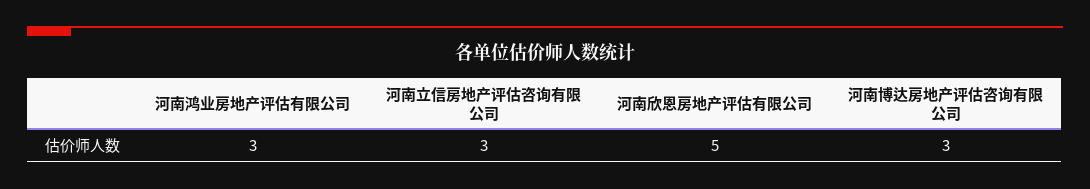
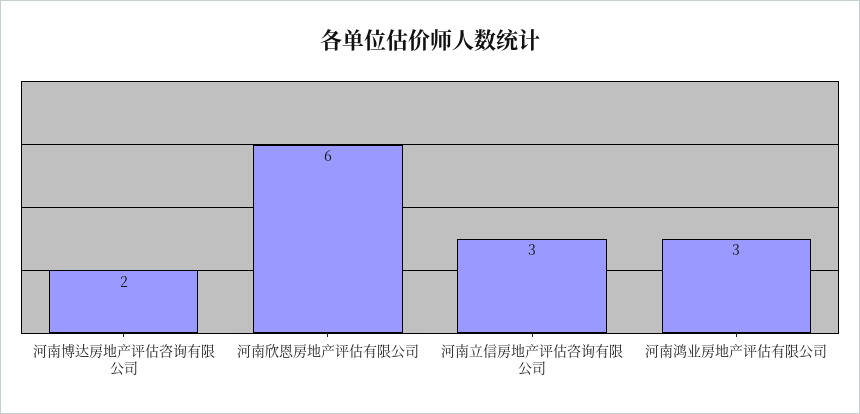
  {
    "河南鸿业房地产评估有限公司": 3,
    "河南立信房地产评估咨询有限公司": 3,
-   "河南欣恩房地产评估有限公司": 5,
+   "河南欣恩房地产评估有限公司": 6,
-   "河南博达房地产评估咨询有限公司": 3
+   "河南博达房地产评估咨询有限公司": 2
  }

